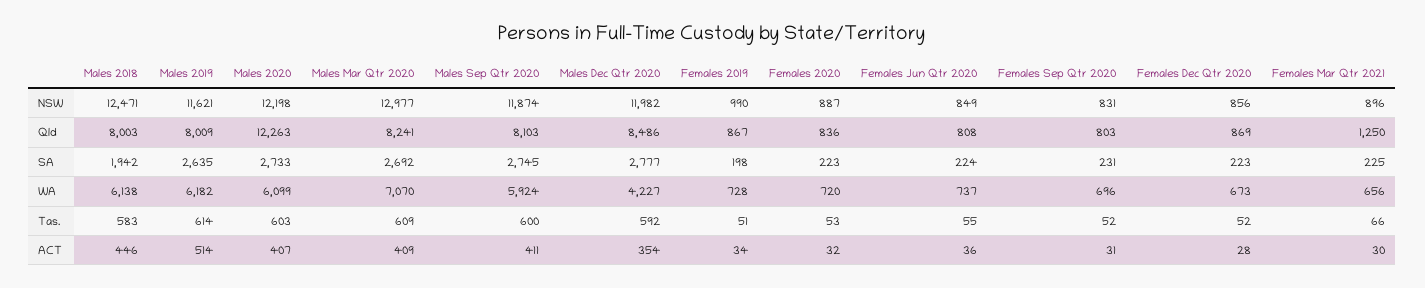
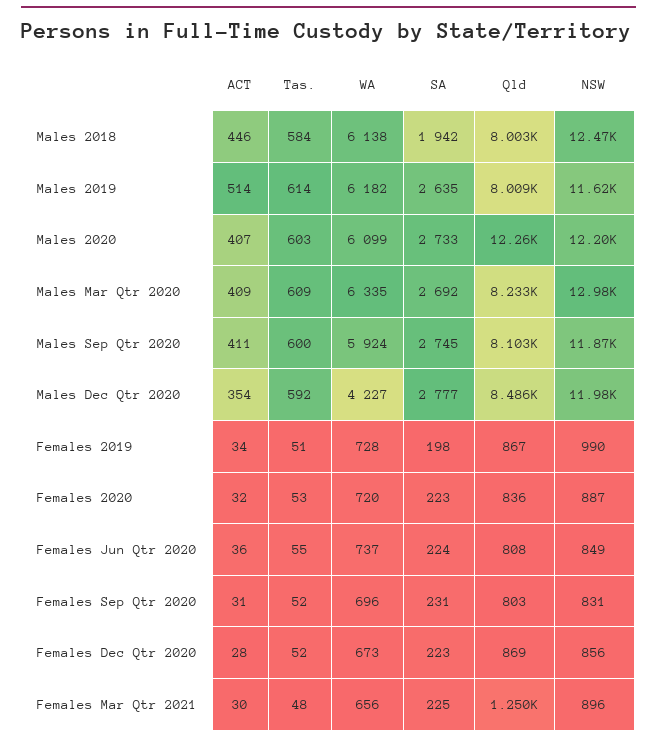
  {
    "Males 2018": {
      "NSW": 12471,
      "Qld": 8003,
      "SA": 1942,
      "WA": 6138,
-     "Tas.": 583,
+     "Tas.": 584,
      "ACT": 446
    },
    "Males 2019": {
      "NSW": 11621,
      "Qld": 8009,
      "SA": 2635,
      "WA": 6182,
      "Tas.": 614,
      "ACT": 514
    },
    "Males 2020": {
      "NSW": 12198,
      "Qld": 12263,
      "SA": 2733,
      "WA": 6099,
      "Tas.": 603,
      "ACT": 407
    },
    "Males Mar Qtr 2020": {
      "NSW": 12977,
-     "Qld": 8241,
+     "Qld": 8233,
      "SA": 2692,
-     "WA": 7070,
+     "WA": 6335,
      "Tas.": 609,
      "ACT": 409
    },
    "Males Sep Qtr 2020": {
      "NSW": 11874,
      "Qld": 8103,
      "SA": 2745,
      "WA": 5924,
      "Tas.": 600,
      "ACT": 411
    },
    "Males Dec Qtr 2020": {
      "NSW": 11982,
      "Qld": 8486,
      "SA": 2777,
      "WA": 4227,
      "Tas.": 592,
      "ACT": 354
    },
    "Females 2019": {
      "NSW": 990,
      "Qld": 867,
      "SA": 198,
      "WA": 728,
      "Tas.": 51,
      "ACT": 34
    },
    "Females 2020": {
      "NSW": 887,
      "Qld": 836,
      "SA": 223,
      "WA": 720,
      "Tas.": 53,
      "ACT": 32
    },
    "Females Jun Qtr 2020": {
      "NSW": 849,
      "Qld": 808,
      "SA": 224,
      "WA": 737,
      "Tas.": 55,
      "ACT": 36
    },
    "Females Sep Qtr 2020": {
      "NSW": 831,
      "Qld": 803,
      "SA": 231,
      "WA": 696,
      "Tas.": 52,
      "ACT": 31
    },
    "Females Dec Qtr 2020": {
      "NSW": 856,
      "Qld": 869,
      "SA": 223,
      "WA": 673,
      "Tas.": 52,
      "ACT": 28
    },
    "Females Mar Qtr 2021": {
      "NSW": 896,
      "Qld": 1250,
      "SA": 225,
      "WA": 656,
-     "Tas.": 66,
+     "Tas.": 48,
      "ACT": 30
    }
  }

